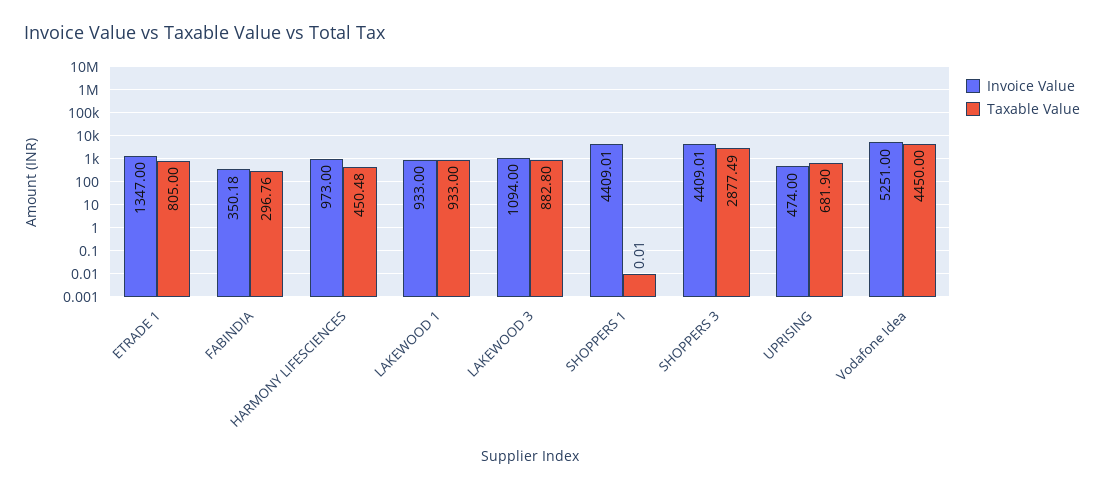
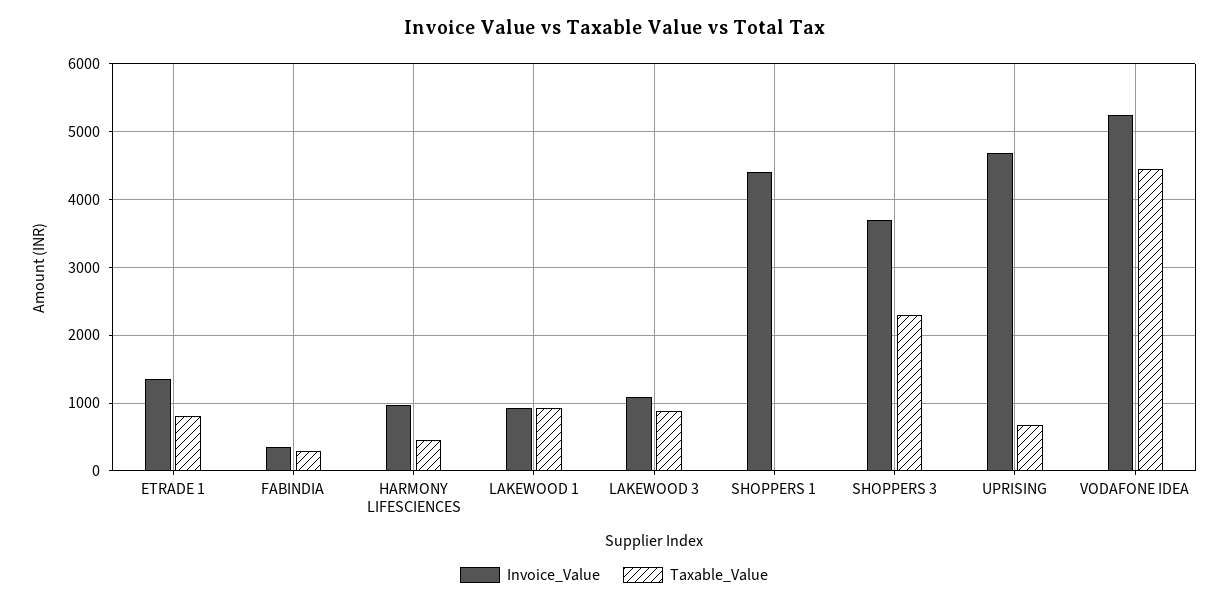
  {
    "Invoice Value": {
      "ETRADE 1": 1347,
      "FABINDIA": 350.18,
      "HARMONY LIFESCIENCES": 973,
      "LAKEWOOD 1": 933,
      "LAKEWOOD 3": 1094,
      "SHOPPERS 1": 4409.01,
-     "SHOPPERS 3": 4409.01,
+     "SHOPPERS 3": 3700,
-     "UPRISING": 474,
+     "UPRISING": 4700,
      "Vodafone Idea": 5251
    },
    "Taxable Value": {
      "ETRADE 1": 805,
      "FABINDIA": 296.76,
      "HARMONY LIFESCIENCES": 450.48,
      "LAKEWOOD 1": 933,
      "LAKEWOOD 3": 882.8,
      "SHOPPERS 1": 0.01,
-     "SHOPPERS 3": 2877.49,
+     "SHOPPERS 3": 2300,
      "UPRISING": 681.9,
      "Vodafone Idea": 4450
    }
  }

